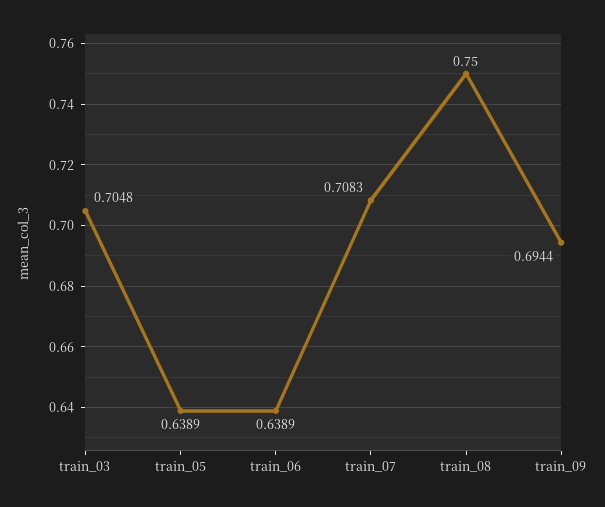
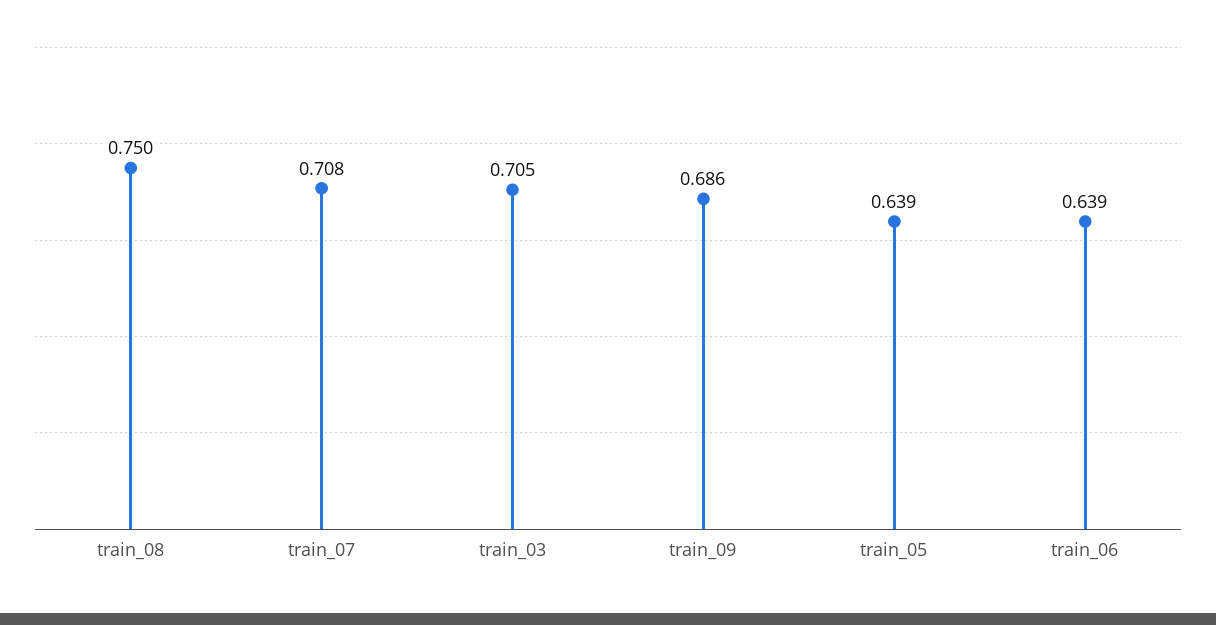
  {
    "train_03": 0.7048,
    "train_05": 0.6389,
    "train_06": 0.6389,
    "train_07": 0.7083,
    "train_08": 0.75,
-   "train_09": 0.6944
+   "train_09": 0.686
  }

